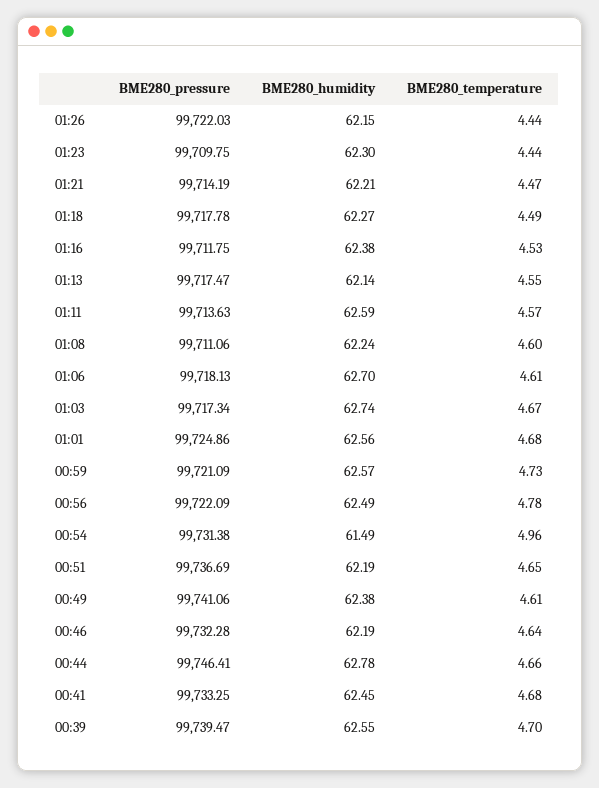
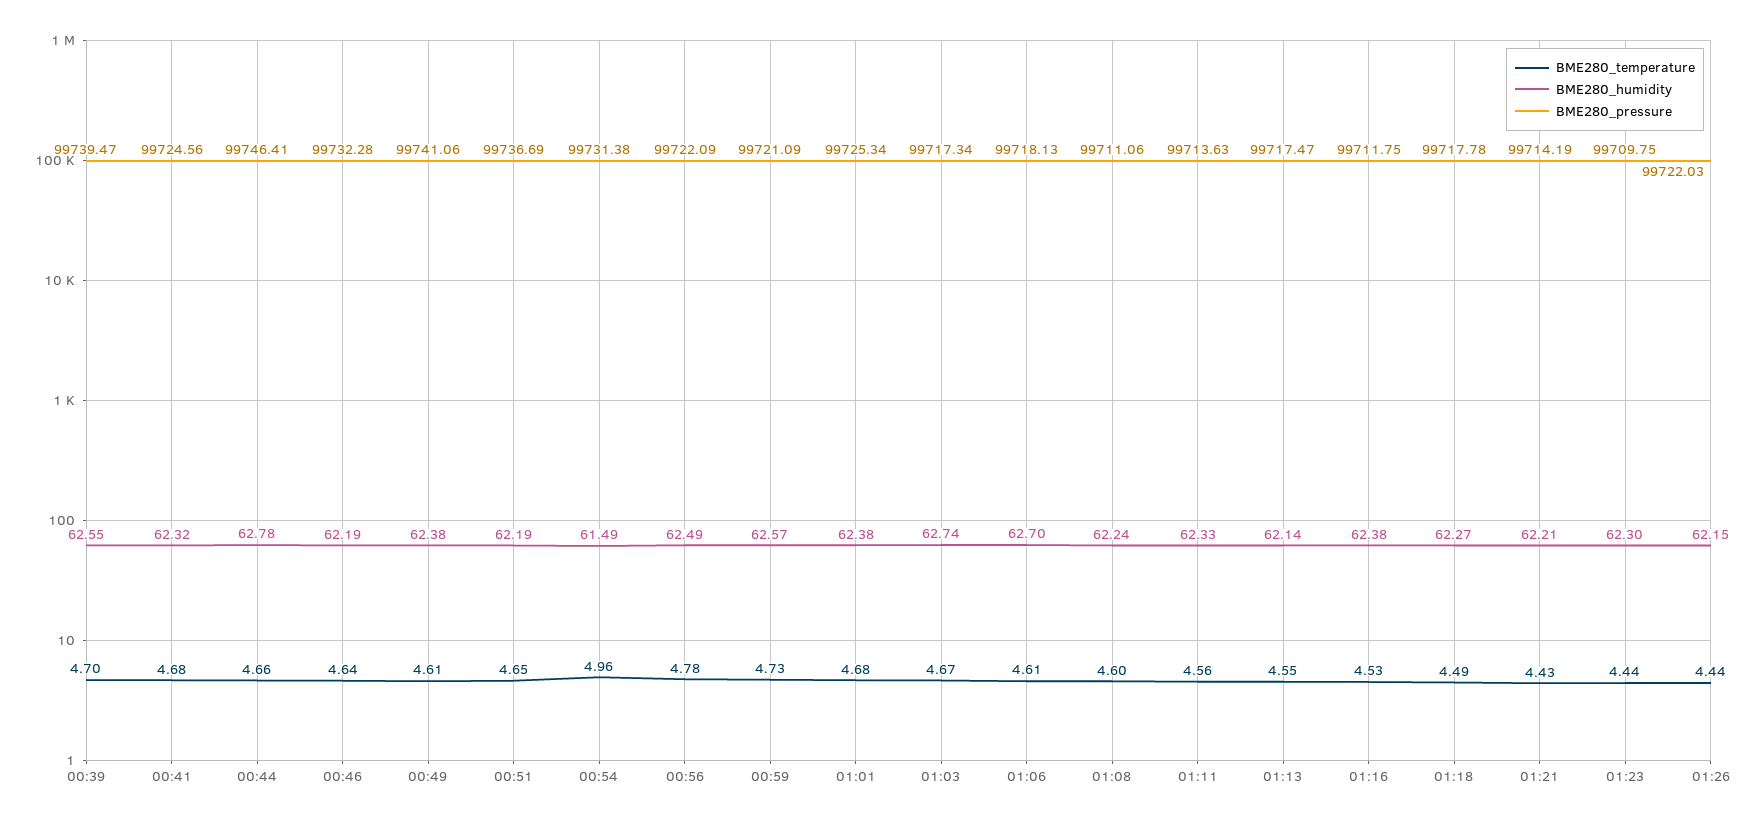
  {
    "BME280_pressure": {
      "01:26": 99722.03,
      "01:23": 99709.75,
      "01:21": 99714.19,
      "01:18": 99717.78,
      "01:16": 99711.75,
      "01:13": 99717.47,
      "01:11": 99713.63,
      "01:08": 99711.06,
      "01:06": 99718.13,
      "01:03": 99717.34,
-     "01:01": 99724.86,
+     "01:01": 99725.34,
      "00:59": 99721.09,
      "00:56": 99722.09,
      "00:54": 99731.38,
      "00:51": 99736.69,
      "00:49": 99741.06,
      "00:46": 99732.28,
      "00:44": 99746.41,
-     "00:41": 99733.25,
+     "00:41": 99724.56,
      "00:39": 99739.47
    },
    "BME280_humidity": {
      "01:26": 62.15,
      "01:23": 62.3,
      "01:21": 62.21,
      "01:18": 62.27,
      "01:16": 62.38,
      "01:13": 62.14,
-     "01:11": 62.59,
+     "01:11": 62.33,
      "01:08": 62.24,
      "01:06": 62.7,
      "01:03": 62.74,
-     "01:01": 62.56,
+     "01:01": 62.38,
      "00:59": 62.57,
      "00:56": 62.49,
      "00:54": 61.49,
      "00:51": 62.19,
      "00:49": 62.38,
      "00:46": 62.19,
      "00:44": 62.78,
-     "00:41": 62.45,
+     "00:41": 62.32,
      "00:39": 62.55
    },
    "BME280_temperature": {
      "01:26": 4.44,
      "01:23": 4.44,
-     "01:21": 4.47,
+     "01:21": 4.43,
      "01:18": 4.49,
      "01:16": 4.53,
      "01:13": 4.55,
-     "01:11": 4.57,
+     "01:11": 4.56,
      "01:08": 4.6,
      "01:06": 4.61,
      "01:03": 4.67,
      "01:01": 4.68,
      "00:59": 4.73,
      "00:56": 4.78,
      "00:54": 4.96,
      "00:51": 4.65,
      "00:49": 4.61,
      "00:46": 4.64,
      "00:44": 4.66,
      "00:41": 4.68,
      "00:39": 4.7
    }
  }

